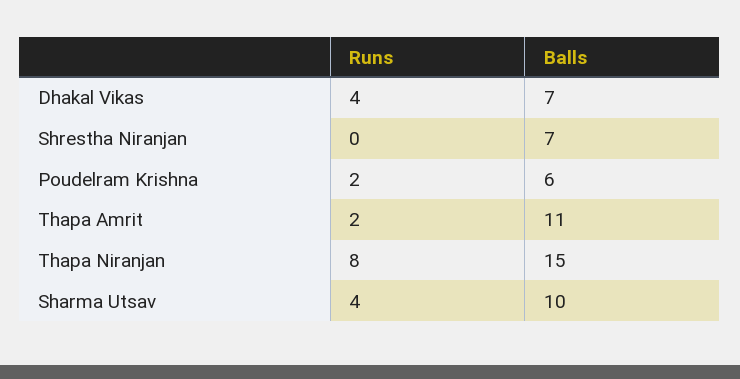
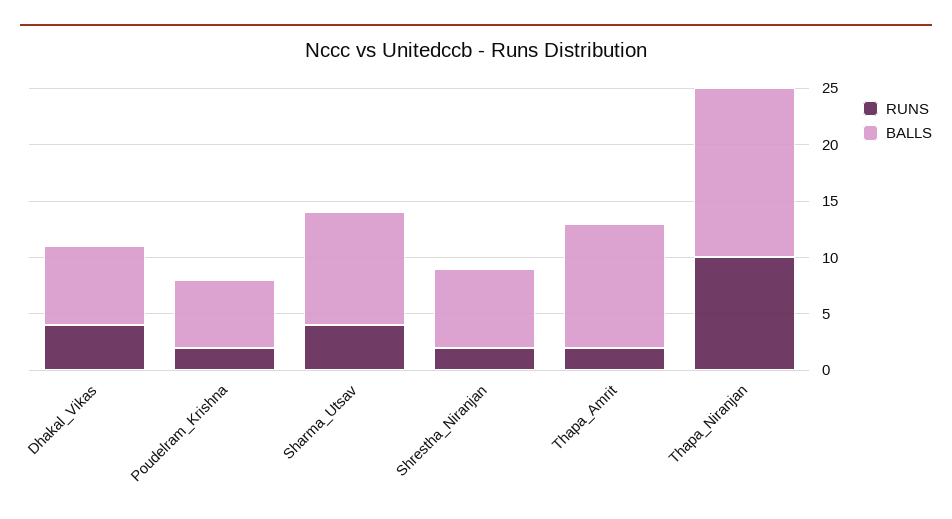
  {
    "Runs": {
      "Dhakal Vikas": 4,
-     "Shrestha Niranjan": 0,
+     "Shrestha Niranjan": 2,
      "Poudelram Krishna": 2,
      "Thapa Amrit": 2,
-     "Thapa Niranjan": 8,
+     "Thapa Niranjan": 10,
      "Sharma Utsav": 4
    },
    "Balls": {
      "Dhakal Vikas": 7,
      "Shrestha Niranjan": 7,
      "Poudelram Krishna": 6,
      "Thapa Amrit": 11,
      "Thapa Niranjan": 15,
      "Sharma Utsav": 10
    }
  }

